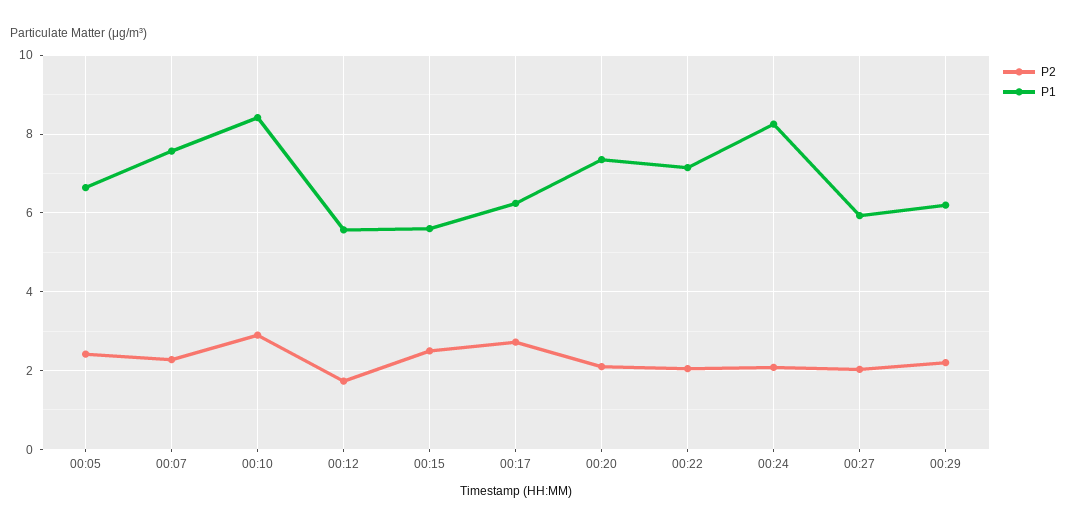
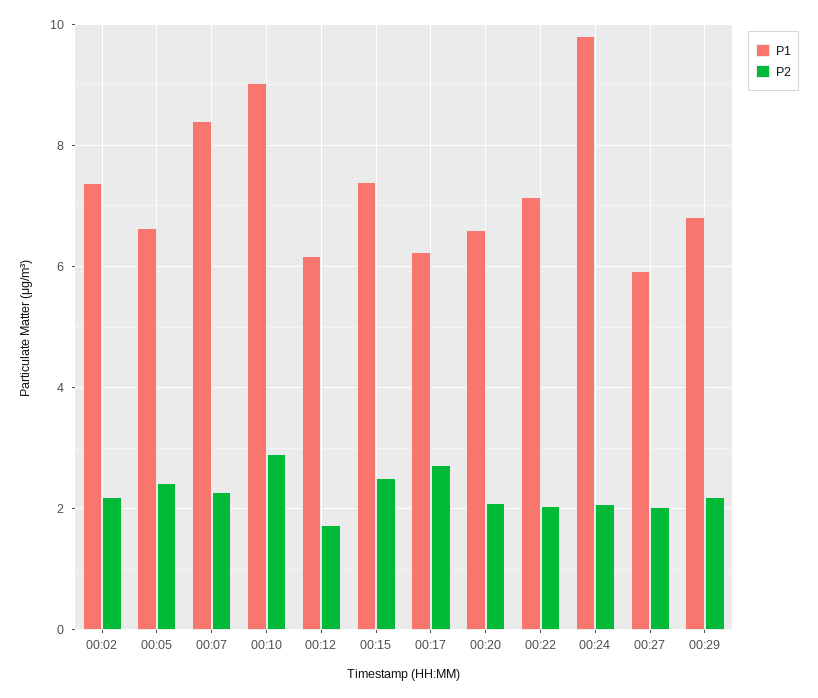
  {
    "P2": {
      "00:05": 2.4,
      "00:07": 2.2,
      "00:10": 3,
      "00:12": 1.8,
      "00:15": 2.6,
      "00:17": 2.8,
      "00:20": 2.2,
      "00:22": 2,
      "00:24": 2,
      "00:27": 2,
-     "00:29": 2.2
+     "00:29": 2.2,
+     "00:02": 2.2
    },
    "P1": {
      "00:05": 6.6,
-     "00:07": 7.6,
+     "00:07": 8.4,
-     "00:10": 8.4,
+     "00:10": 9,
-     "00:12": 5.6,
+     "00:12": 6.2,
-     "00:15": 5.6,
+     "00:15": 7.4,
      "00:17": 6.2,
-     "00:20": 7.4,
+     "00:20": 6.6,
      "00:22": 7.2,
-     "00:24": 8.2,
+     "00:24": 9.8,
      "00:27": 6,
-     "00:29": 6.2
+     "00:29": 6.8,
+     "00:02": 7.4
    }
  }

